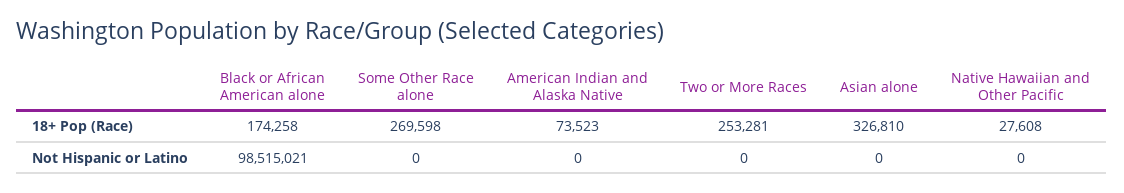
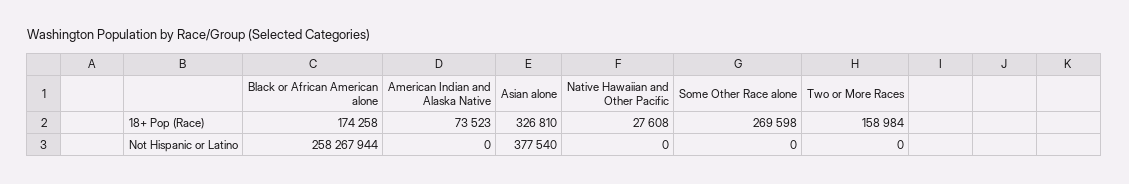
  {
    "Black or African American alone": {
      "18+ Pop (Race)": 174258,
-     "Not Hispanic or Latino": 98515021
+     "Not Hispanic or Latino": 258267944
    },
    "Some Other Race alone": {
      "18+ Pop (Race)": 269598,
      "Not Hispanic or Latino": 0
    },
    "American Indian and Alaska Native": {
      "18+ Pop (Race)": 73523,
      "Not Hispanic or Latino": 0
    },
    "Two or More Races": {
-     "18+ Pop (Race)": 253281,
+     "18+ Pop (Race)": 158984,
      "Not Hispanic or Latino": 0
    },
    "Asian alone": {
      "18+ Pop (Race)": 326810,
-     "Not Hispanic or Latino": 0
+     "Not Hispanic or Latino": 377540
    },
    "Native Hawaiian and Other Pacific": {
      "18+ Pop (Race)": 27608,
      "Not Hispanic or Latino": 0
    }
  }

